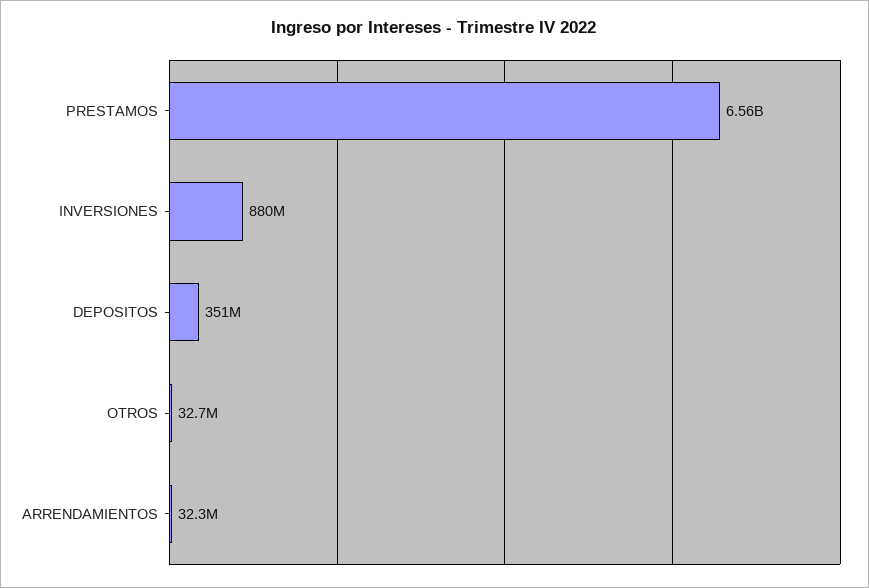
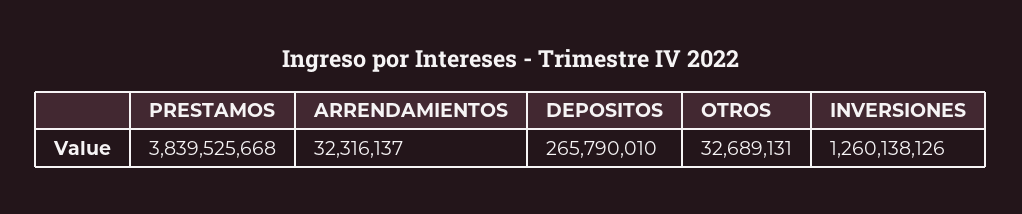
  {
-   "PRESTAMOS": 6560000000,
+   "PRESTAMOS": 3839525668,
-   "INVERSIONES": 880000000,
+   "INVERSIONES": 1260138126,
-   "DEPOSITOS": 351000000,
+   "DEPOSITOS": 265790010,
    "OTROS": 32689131,
    "ARRENDAMIENTOS": 32316137
  }

